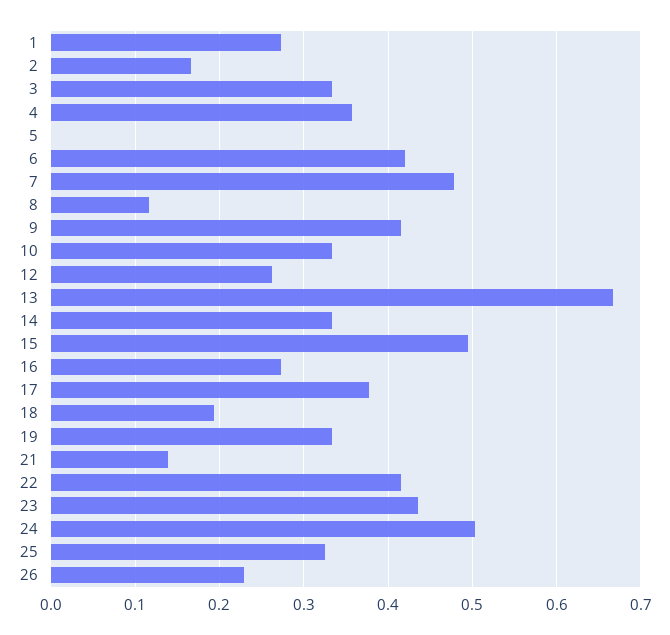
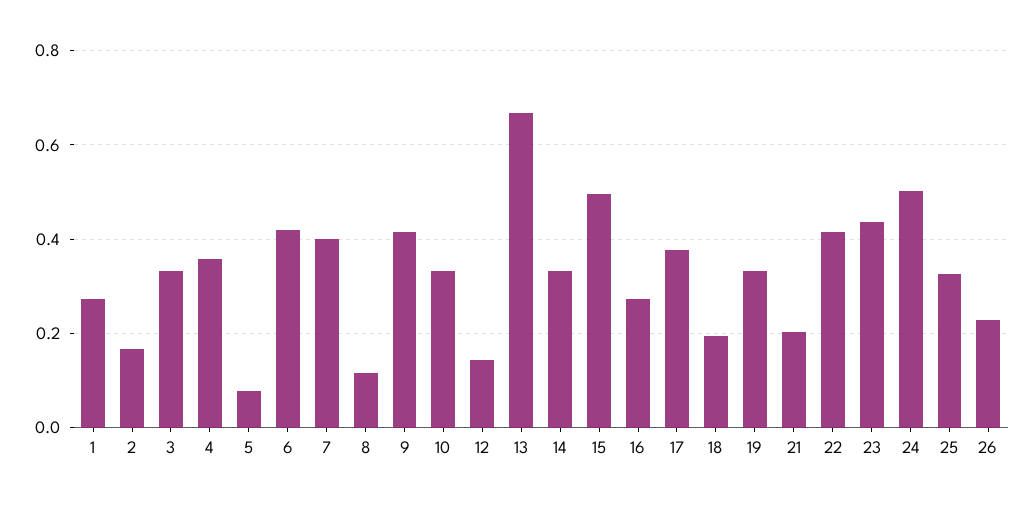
  {
    "1": 0.27,
    "2": 0.17,
    "3": 0.33,
    "4": 0.36,
-   "5": 0,
+   "5": 0.08,
    "6": 0.42,
-   "7": 0.48,
+   "7": 0.4,
    "8": 0.12,
    "9": 0.42,
    "10": 0.33,
-   "12": 0.26,
+   "12": 0.14,
    "13": 0.67,
    "14": 0.33,
    "15": 0.49,
    "16": 0.27,
    "17": 0.38,
    "18": 0.19,
    "19": 0.33,
-   "21": 0.14,
+   "21": 0.2,
    "22": 0.42,
    "23": 0.44,
    "24": 0.5,
    "25": 0.33,
    "26": 0.23
  }

